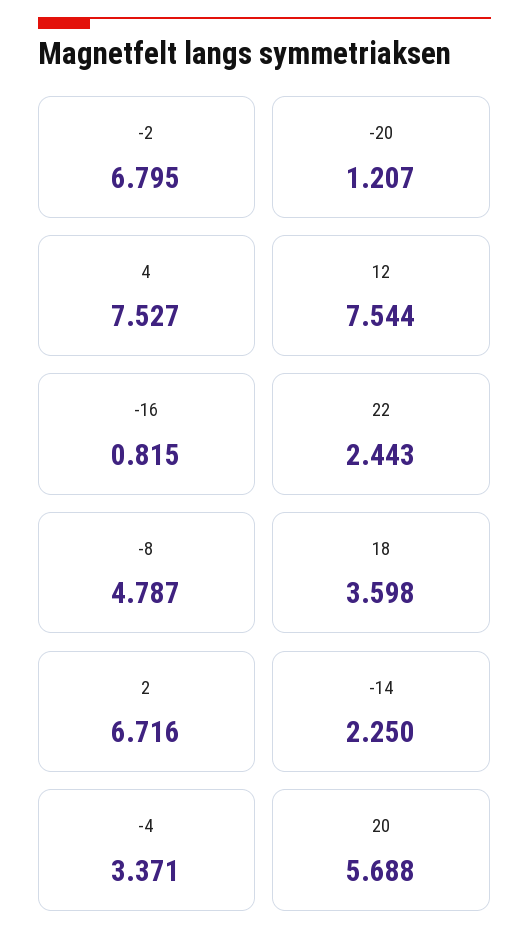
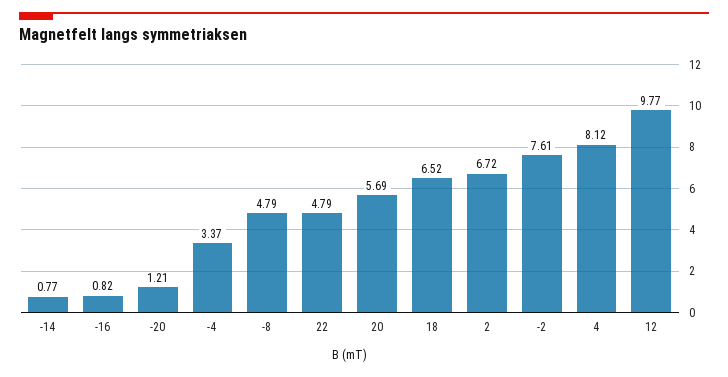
  {
-   "-2": 6.795,
+   "-2": 7.61,
    "-20": 1.207,
-   "4": 7.527,
+   "4": 8.12,
-   "12": 7.544,
+   "12": 9.77,
    "-16": 0.815,
-   "22": 2.443,
+   "22": 4.79,
    "-8": 4.787,
-   "18": 3.598,
+   "18": 6.52,
    "2": 6.716,
-   "-14": 2.25,
+   "-14": 0.77,
    "-4": 3.371,
    "20": 5.688
  }

